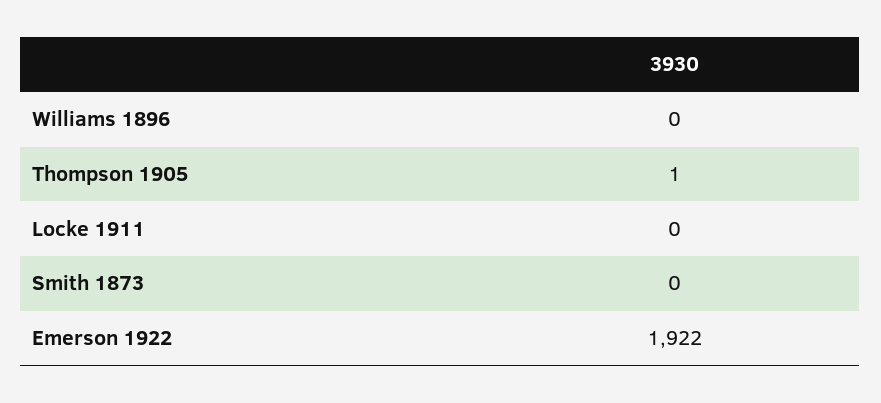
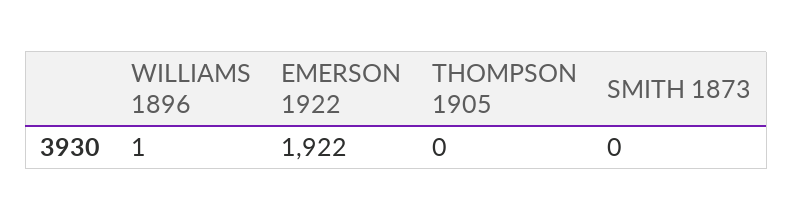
  {
-   "Williams 1896": 0,
+   "Williams 1896": 1,
-   "Thompson 1905": 1,
+   "Thompson 1905": 0,
-   "Locke 1911": 0,
    "Smith 1873": 0,
    "Emerson 1922": 1922
  }

